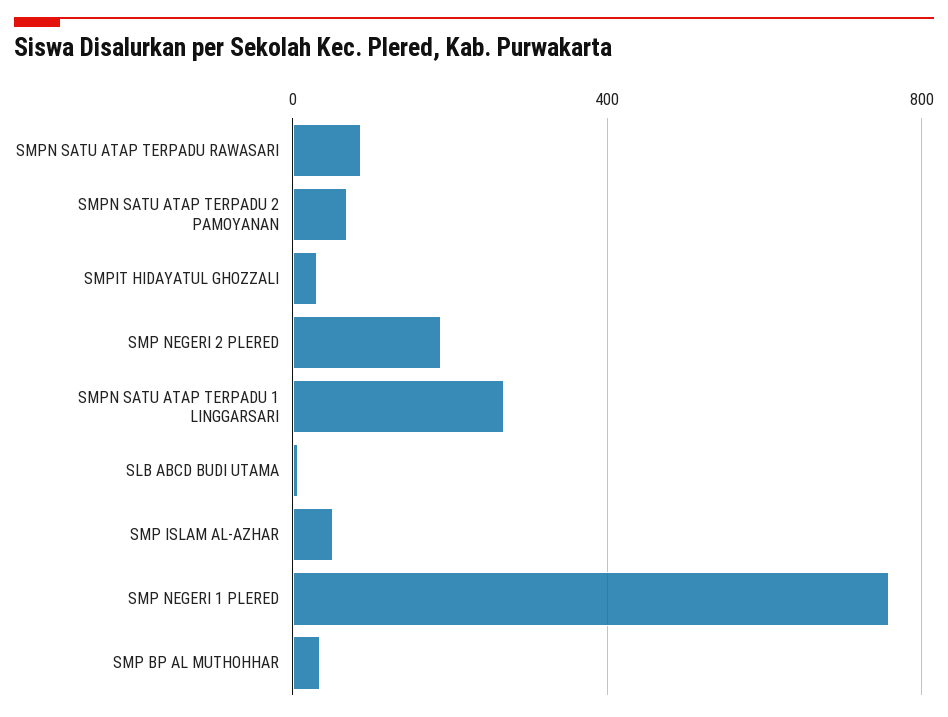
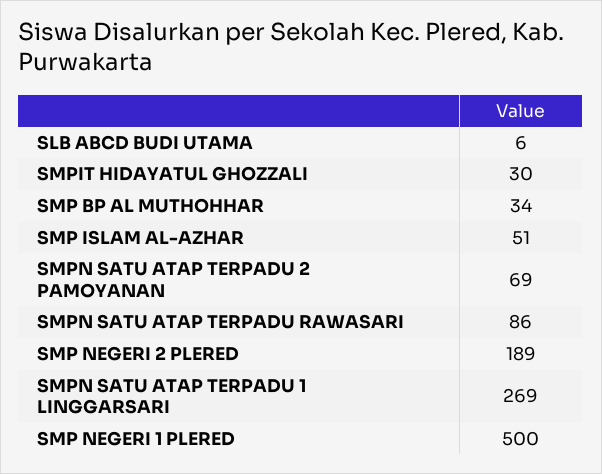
  {
    "SMPN SATU ATAP TERPADU RAWASARI": 86,
    "SMPN SATU ATAP TERPADU 2 PAMOYANAN": 69,
    "SMPIT HIDAYATUL GHOZZALI": 30,
    "SMP NEGERI 2 PLERED": 189,
    "SMPN SATU ATAP TERPADU 1 LINGGARSARI": 269,
    "SLB ABCD BUDI UTAMA": 6,
    "SMP ISLAM AL-AZHAR": 51,
-   "SMP NEGERI 1 PLERED": 750,
+   "SMP NEGERI 1 PLERED": 500,
    "SMP BP AL MUTHOHHAR": 34
  }

